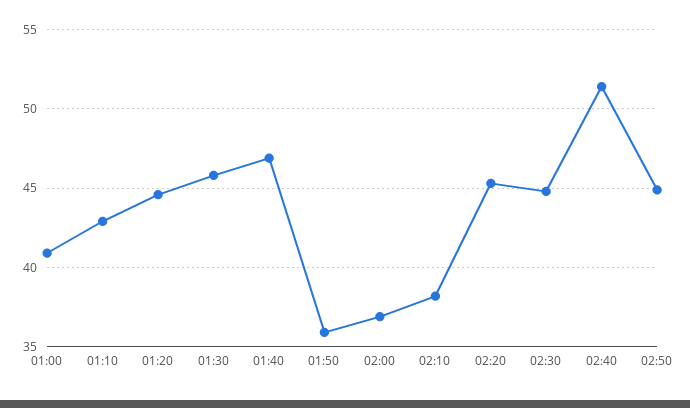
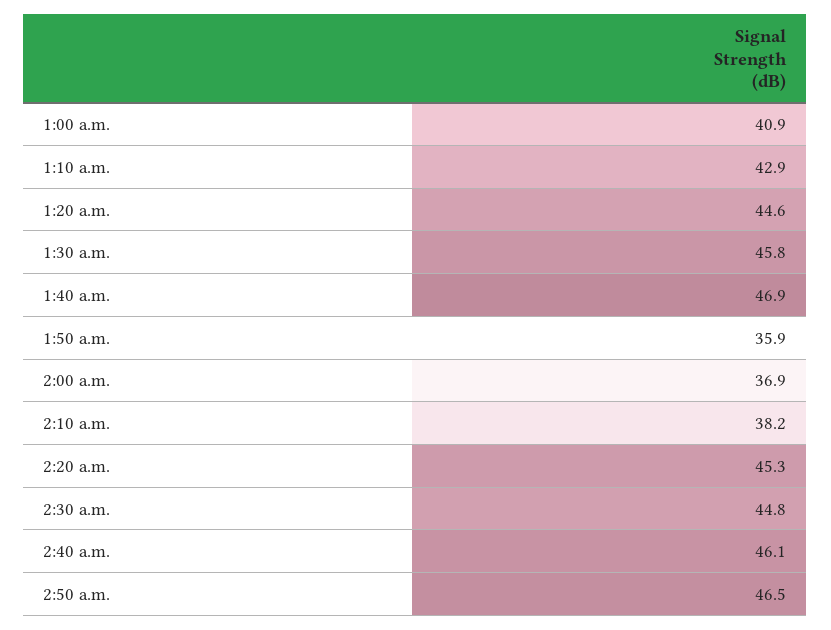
  {
    "01:00": 40.9,
    "01:10": 42.9,
    "01:20": 44.6,
    "01:30": 45.8,
    "01:40": 46.9,
    "01:50": 35.9,
    "02:00": 36.9,
    "02:10": 38.2,
    "02:20": 45.3,
    "02:30": 44.8,
-   "02:40": 51.5,
+   "02:40": 46.1,
-   "02:50": 45
+   "02:50": 46.5
  }

